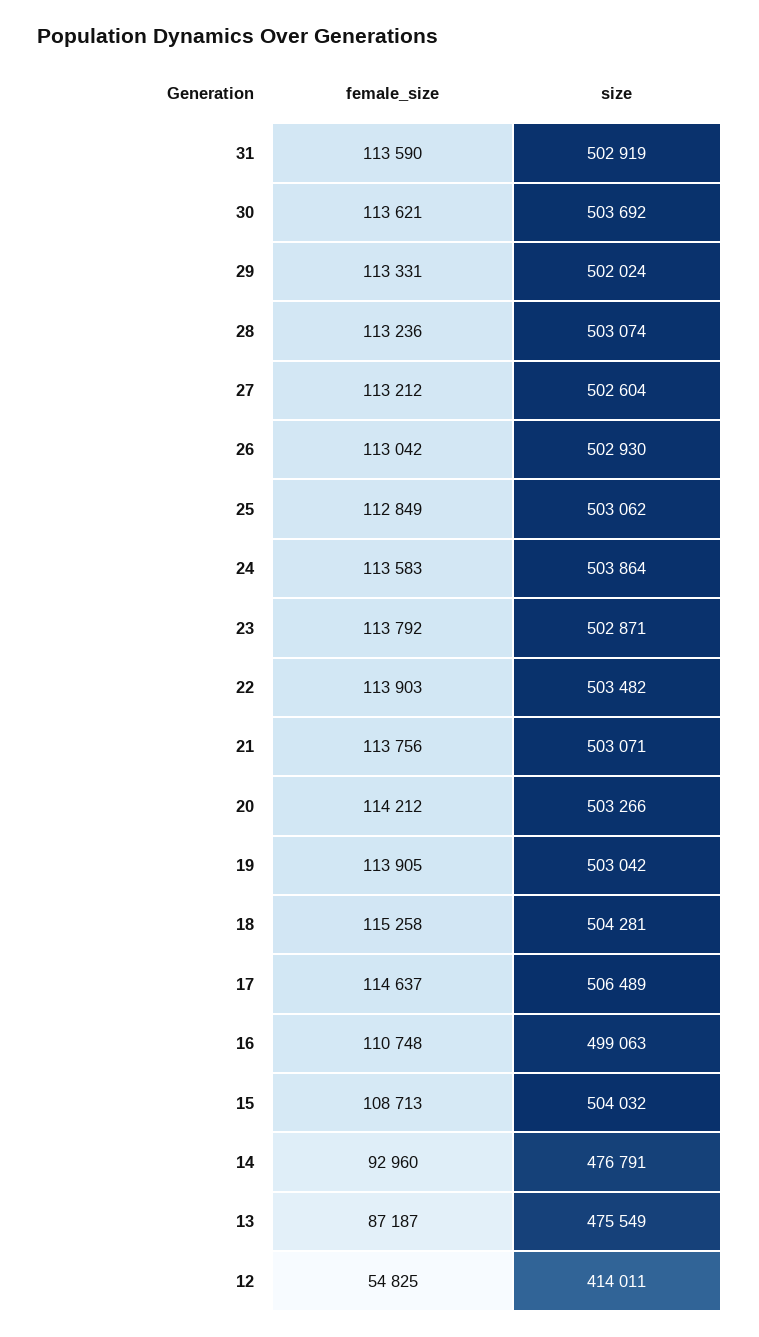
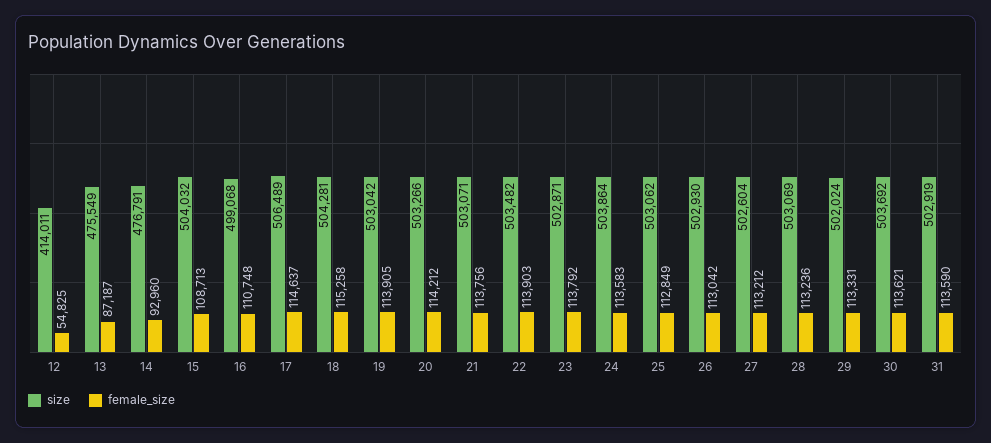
  {
    "female_size": {
      "31": 113590,
      "30": 113621,
      "29": 113331,
      "28": 113236,
      "27": 113212,
      "26": 113042,
      "25": 112849,
      "24": 113583,
      "23": 113792,
      "22": 113903,
      "21": 113756,
      "20": 114212,
      "19": 113905,
      "18": 115258,
      "17": 114637,
      "16": 110748,
      "15": 108713,
      "14": 92960,
      "13": 87187,
      "12": 54825
    },
    "size": {
      "31": 502919,
      "30": 503692,
      "29": 502024,
-     "28": 503074,
+     "28": 503069,
      "27": 502604,
      "26": 502930,
      "25": 503062,
      "24": 503864,
      "23": 502871,
      "22": 503482,
      "21": 503071,
      "20": 503266,
      "19": 503042,
      "18": 504281,
      "17": 506489,
-     "16": 499063,
+     "16": 499068,
      "15": 504032,
      "14": 476791,
      "13": 475549,
      "12": 414011
    }
  }

